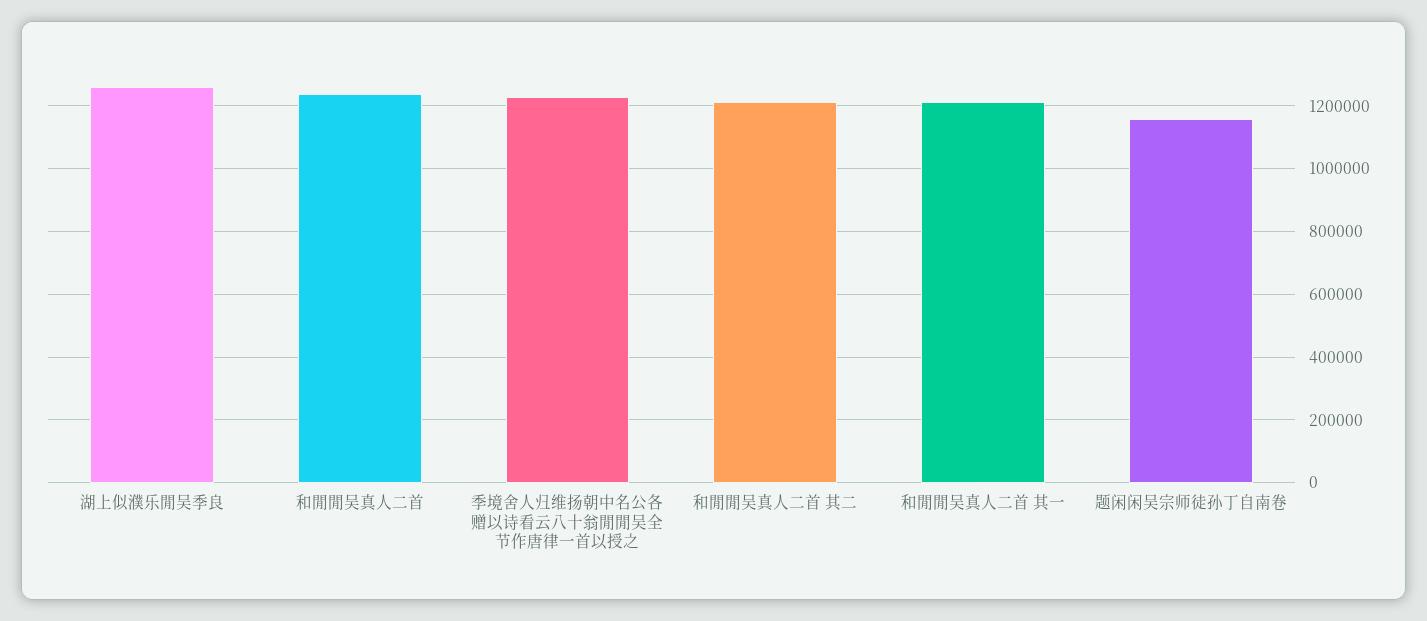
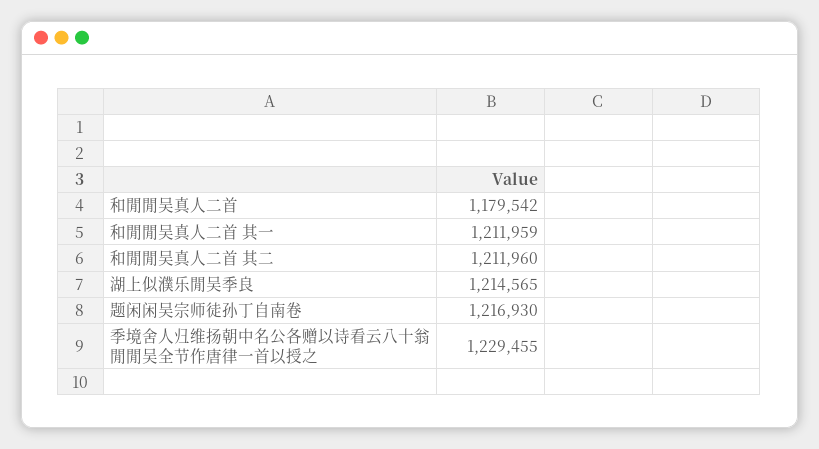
  {
-   "湖上似濮乐閒吴季良": 1260000,
+   "湖上似濮乐閒吴季良": 1214565,
-   "和閒閒吴真人二首": 1240000,
+   "和閒閒吴真人二首": 1179542,
    "季境舍人归维扬朝中名公各赠以诗看云八十翁閒閒吴全节作唐律一首以授之": 1229455,
    "和閒閒吴真人二首 其二": 1211960,
    "和閒閒吴真人二首 其一": 1211959,
-   "题闲闲吴宗师徒孙丁自南卷": 1160000
+   "题闲闲吴宗师徒孙丁自南卷": 1216930
  }

